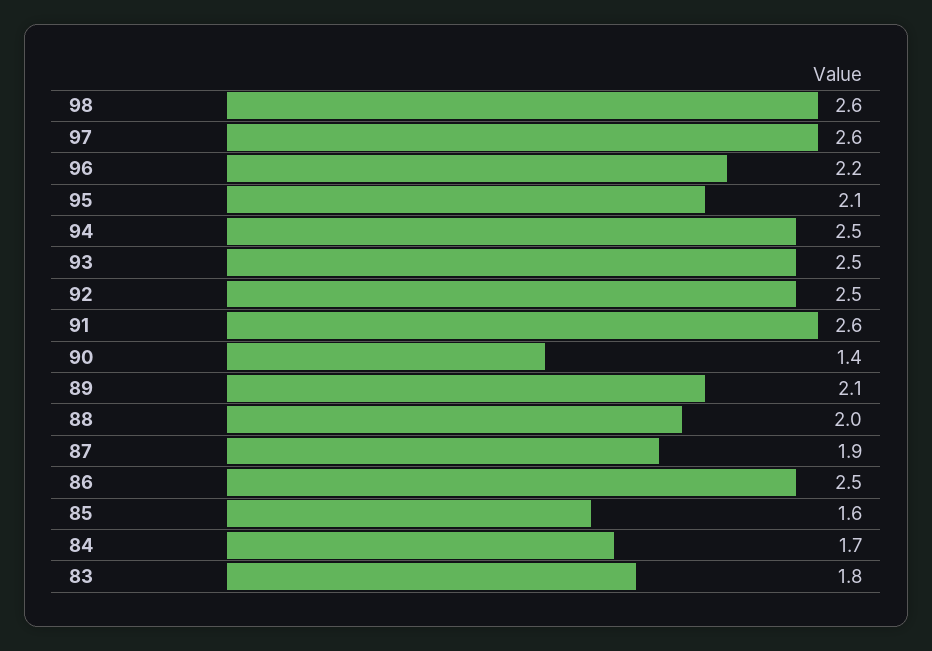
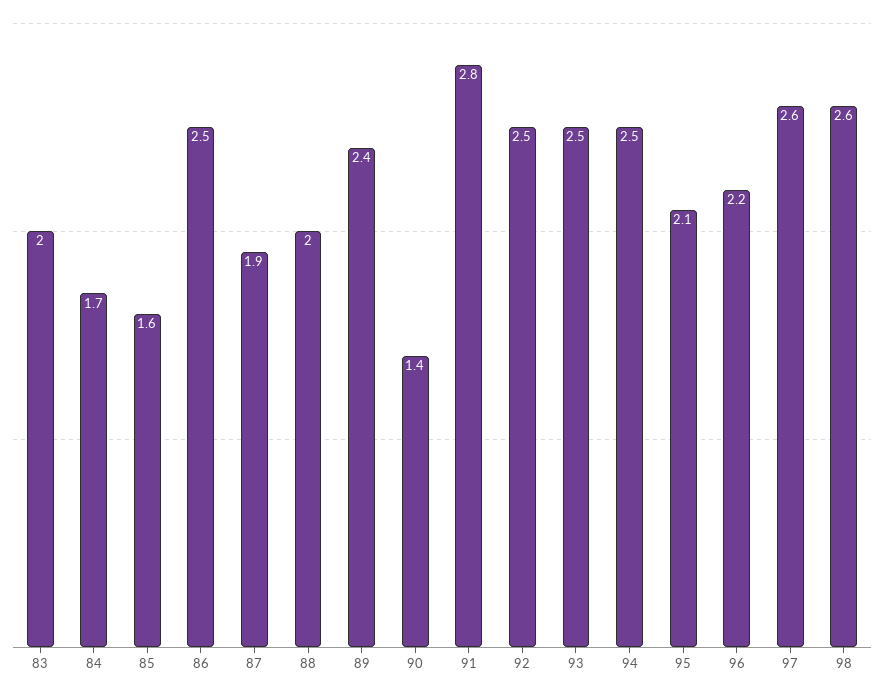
  {
    "98": 2.6,
    "97": 2.6,
    "96": 2.2,
    "95": 2.1,
    "94": 2.5,
    "93": 2.5,
    "92": 2.5,
-   "91": 2.6,
+   "91": 2.8,
    "90": 1.4,
-   "89": 2.1,
+   "89": 2.4,
    "88": 2,
    "87": 1.9,
    "86": 2.5,
    "85": 1.6,
    "84": 1.7,
-   "83": 1.8
+   "83": 2
  }

